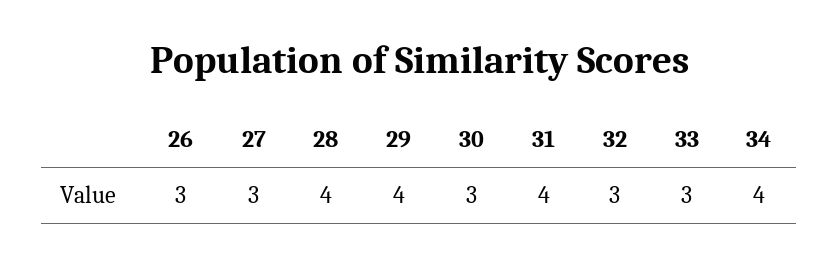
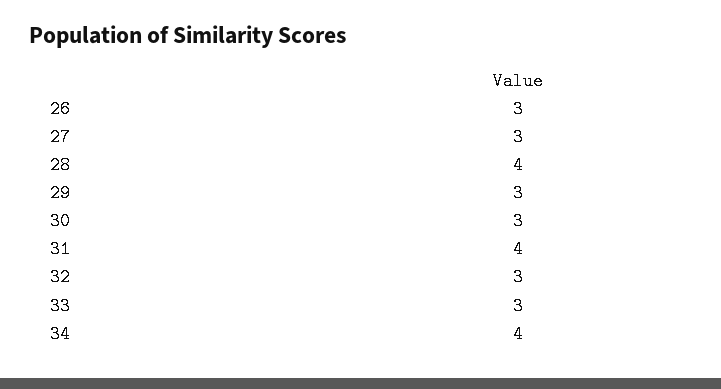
  {
    "26": 3,
    "27": 3,
    "28": 4,
-   "29": 4,
+   "29": 3,
    "30": 3,
    "31": 4,
    "32": 3,
    "33": 3,
    "34": 4
  }

